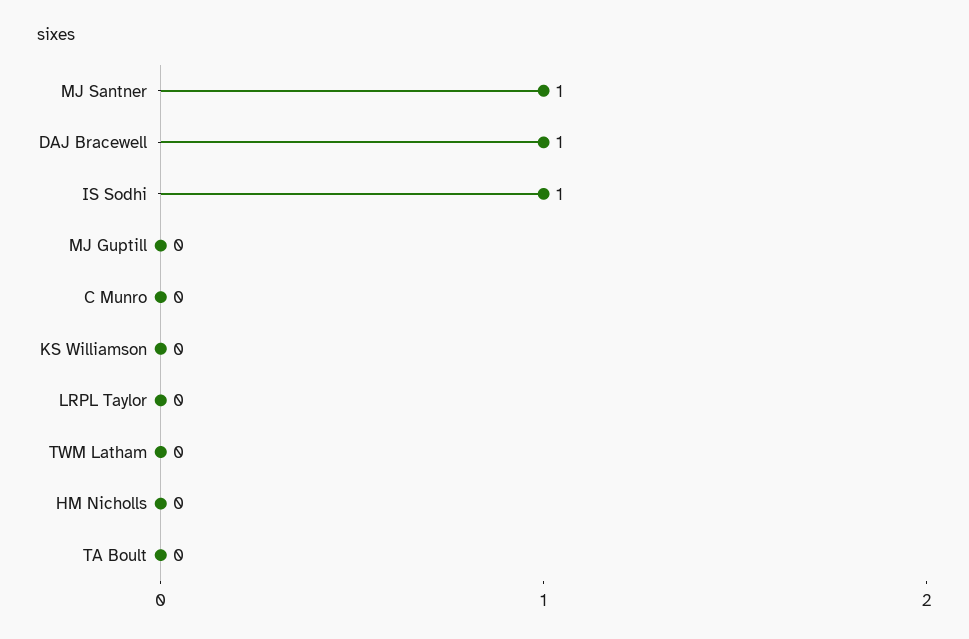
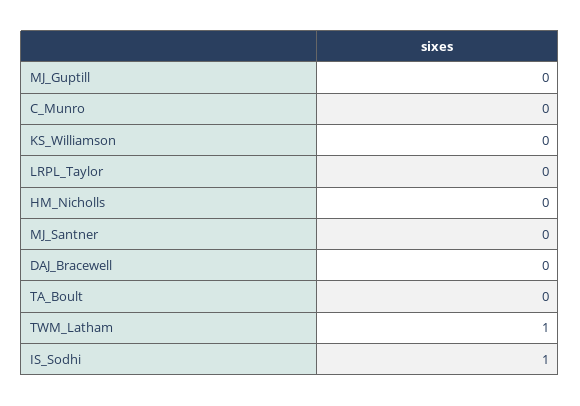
  {
-   "MJ Santner": 1,
+   "MJ Santner": 0,
-   "DAJ Bracewell": 1,
+   "DAJ Bracewell": 0,
    "IS Sodhi": 1,
    "MJ Guptill": 0,
    "C Munro": 0,
    "KS Williamson": 0,
    "LRPL Taylor": 0,
-   "TWM Latham": 0,
+   "TWM Latham": 1,
    "HM Nicholls": 0,
    "TA Boult": 0
  }

